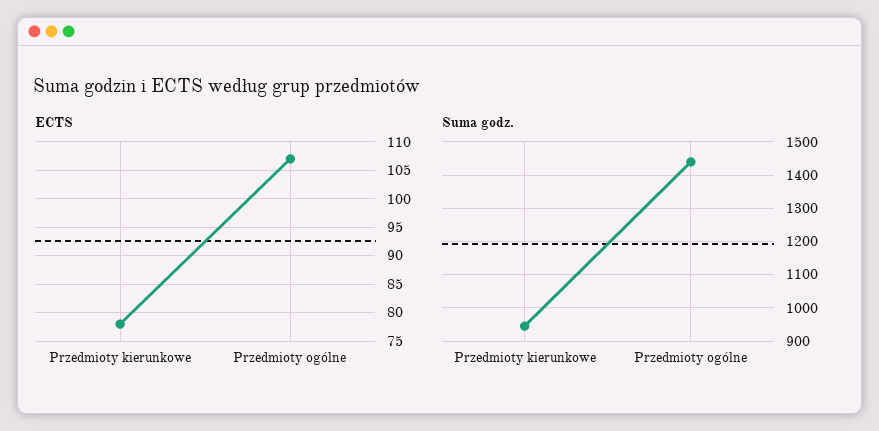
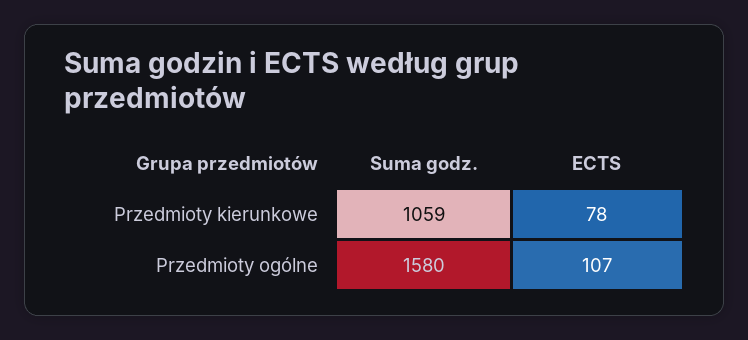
  {
    "ECTS": {
      "Przedmioty kierunkowe": 78,
      "Przedmioty ogólne": 107
    },
    "Suma godz.": {
-     "Przedmioty kierunkowe": 940,
+     "Przedmioty kierunkowe": 1059,
-     "Przedmioty ogólne": 1440
+     "Przedmioty ogólne": 1580
    }
  }

